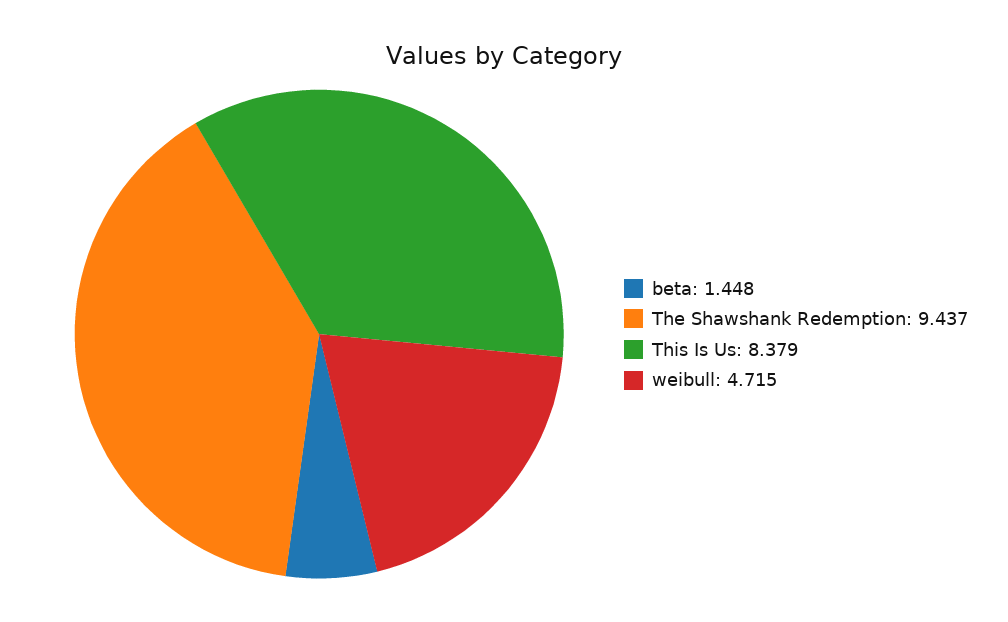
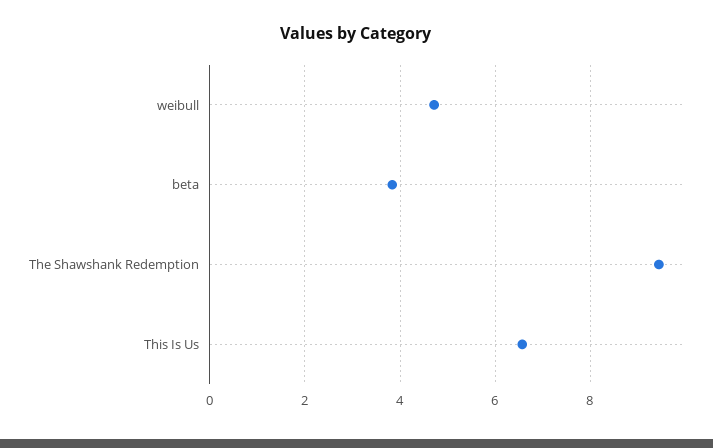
  {
-   "beta": 1.448,
+   "beta": 3.8,
    "The Shawshank Redemption": 9.437,
-   "This Is Us": 8.379,
+   "This Is Us": 6.6,
    "weibull": 4.715
  }

